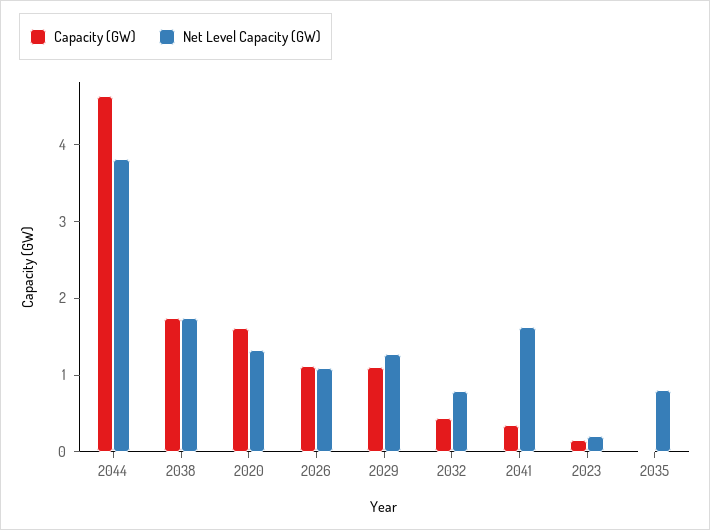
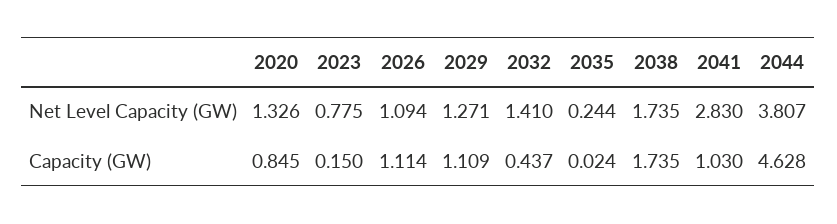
  {
    "Capacity (GW)": {
      "2044": 4.628,
      "2038": 1.735,
-     "2020": 1.6,
+     "2020": 0.845,
      "2026": 1.114,
      "2029": 1.109,
      "2032": 0.437,
-     "2041": 0.4,
+     "2041": 1.03,
      "2023": 0.15,
      "2035": 0.024
    },
    "Net Level Capacity (GW)": {
      "2044": 3.807,
      "2038": 1.735,
      "2020": 1.326,
      "2026": 1.094,
      "2029": 1.271,
-     "2032": 0.8,
+     "2032": 1.41,
-     "2041": 1.6,
+     "2041": 2.83,
-     "2023": 0.2,
+     "2023": 0.775,
-     "2035": 0.8
+     "2035": 0.244
    }
  }

